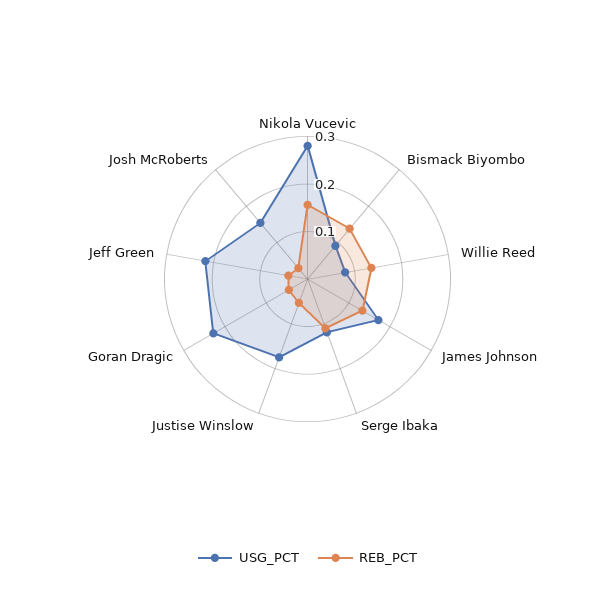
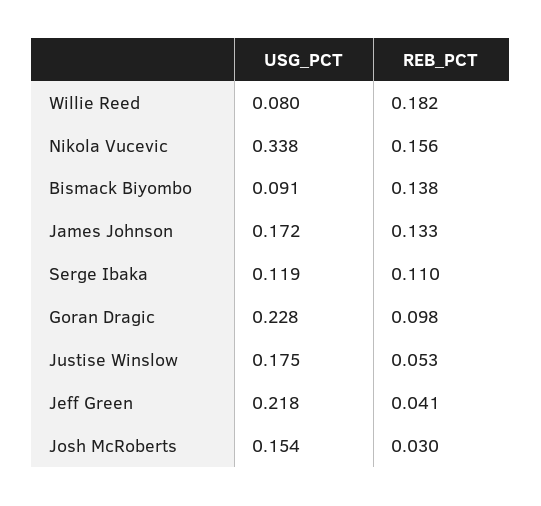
  {
    "USG_PCT": {
-     "Nikola Vucevic": 0.28,
+     "Nikola Vucevic": 0.338,
      "Bismack Biyombo": 0.091,
      "Willie Reed": 0.08,
      "James Johnson": 0.172,
      "Serge Ibaka": 0.119,
      "Justise Winslow": 0.175,
      "Goran Dragic": 0.228,
      "Jeff Green": 0.218,
      "Josh McRoberts": 0.154
    },
    "REB_PCT": {
      "Nikola Vucevic": 0.156,
      "Bismack Biyombo": 0.138,
-     "Willie Reed": 0.14,
+     "Willie Reed": 0.182,
      "James Johnson": 0.133,
      "Serge Ibaka": 0.11,
      "Justise Winslow": 0.053,
-     "Goran Dragic": 0.04,
+     "Goran Dragic": 0.098,
      "Jeff Green": 0.041,
      "Josh McRoberts": 0.03
    }
  }

